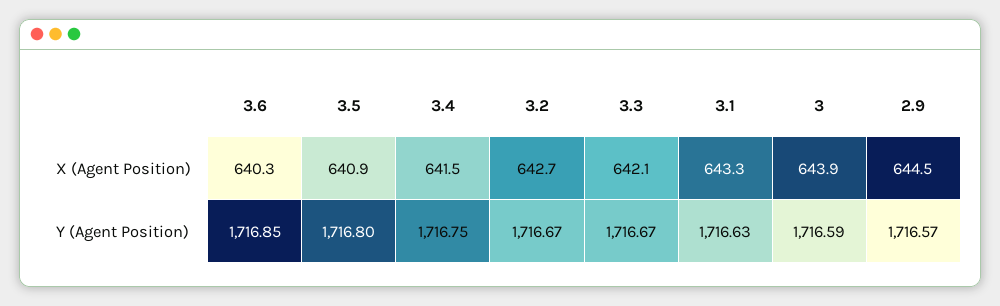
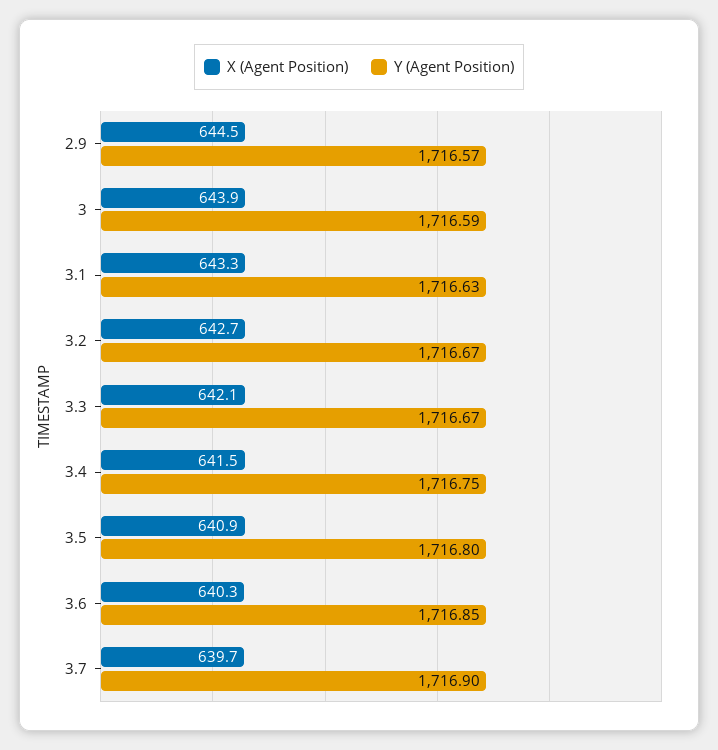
  {
    "X (Agent Position)": {
      "3.6": 640.3,
      "3.5": 640.9,
      "3.4": 641.5,
      "3.2": 642.7,
      "3.3": 642.1,
      "3.1": 643.3,
      "3": 643.9,
-     "2.9": 644.5
+     "2.9": 644.5,
+     "3.7": 639.7
    },
    "Y (Agent Position)": {
      "3.6": 1716.85,
      "3.5": 1716.8,
      "3.4": 1716.75,
      "3.2": 1716.67,
      "3.3": 1716.67,
      "3.1": 1716.63,
      "3": 1716.59,
-     "2.9": 1716.57
+     "2.9": 1716.57,
+     "3.7": 1716.9
    }
  }

